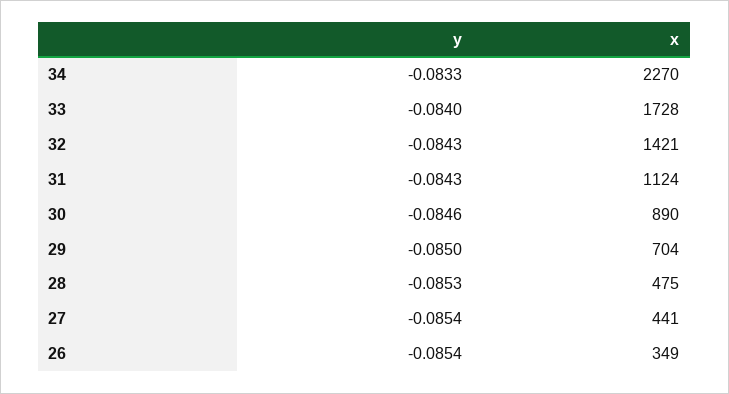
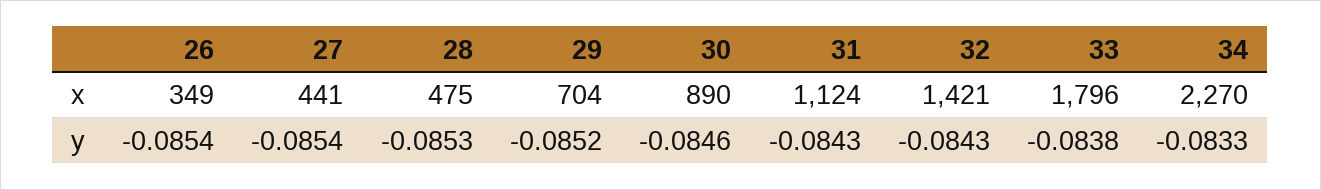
  {
    "y": {
      "34": -0.0833,
-     "33": -0.084,
+     "33": -0.0838,
      "32": -0.0843,
      "31": -0.0843,
      "30": -0.0846,
-     "29": -0.085,
+     "29": -0.0852,
      "28": -0.0853,
      "27": -0.0854,
      "26": -0.0854
    },
    "x": {
      "34": 2270,
-     "33": 1728,
+     "33": 1796,
      "32": 1421,
      "31": 1124,
      "30": 890,
      "29": 704,
      "28": 475,
      "27": 441,
      "26": 349
    }
  }

